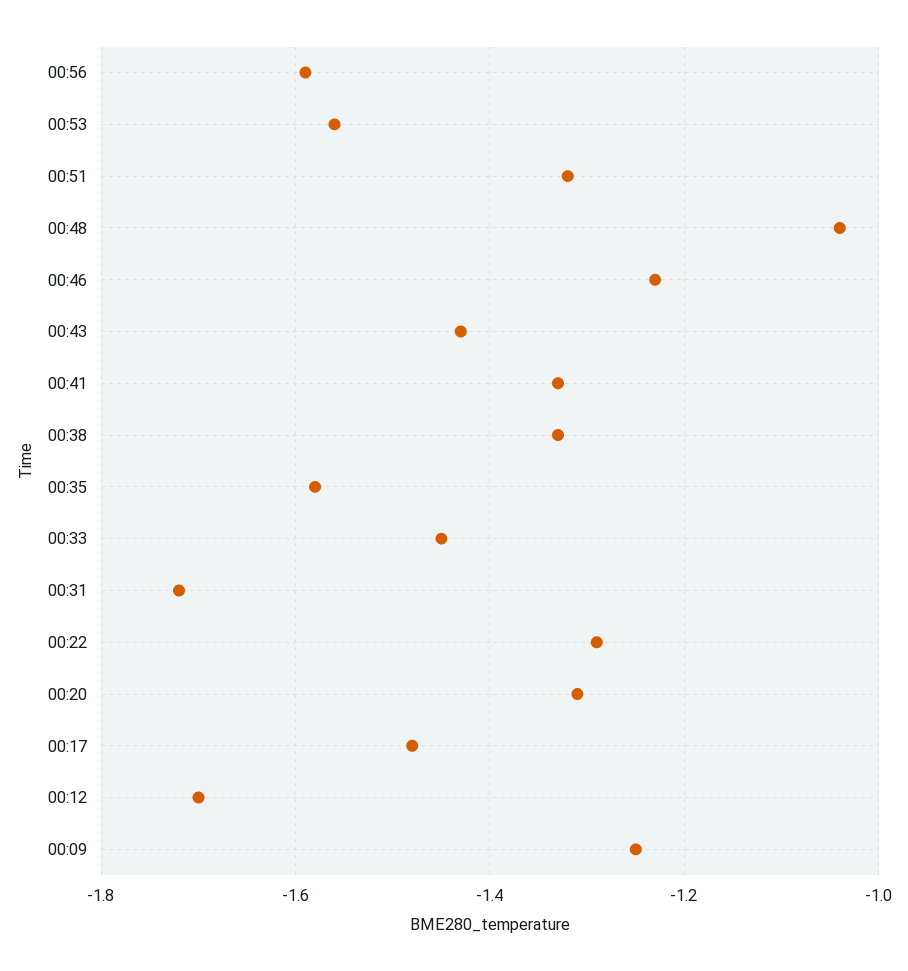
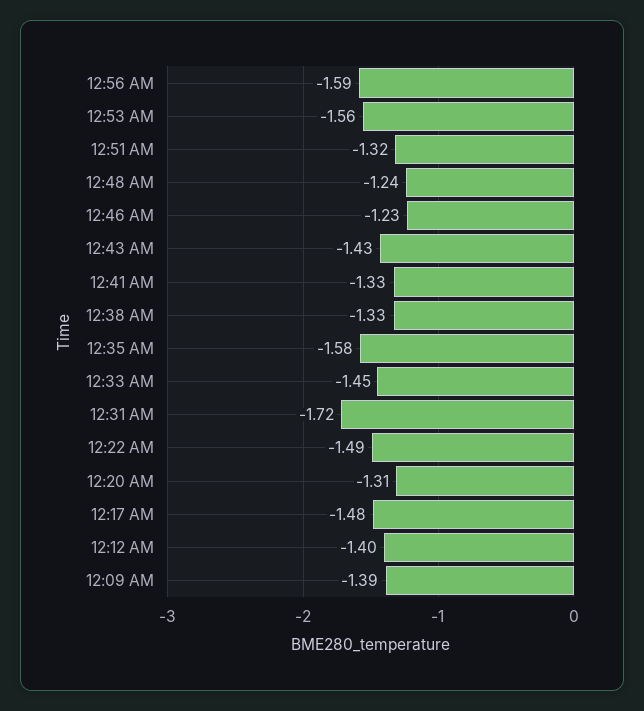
  {
    "00:56": -1.59,
    "00:53": -1.56,
    "00:51": -1.32,
-   "00:48": -1.05,
+   "00:48": -1.24,
    "00:46": -1.23,
    "00:43": -1.43,
    "00:41": -1.33,
    "00:38": -1.33,
    "00:35": -1.58,
    "00:33": -1.45,
    "00:31": -1.72,
-   "00:22": -1.3,
+   "00:22": -1.49,
    "00:20": -1.31,
    "00:17": -1.48,
-   "00:12": -1.7,
+   "00:12": -1.4,
-   "00:09": -1.25
+   "00:09": -1.39
  }

